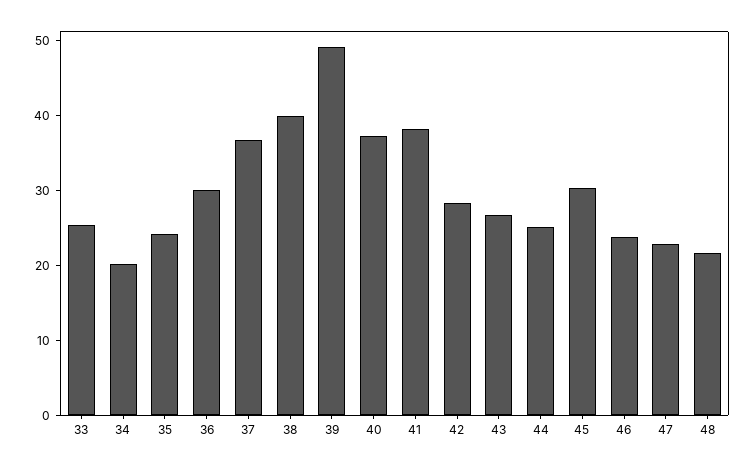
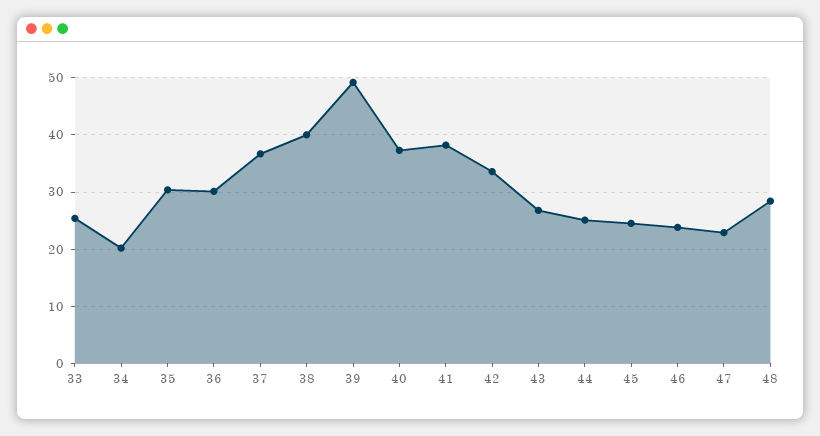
  {
    "33": 26,
    "34": 20,
-   "35": 24,
+   "35": 30,
    "36": 30,
    "37": 36,
    "38": 40,
    "39": 50,
    "40": 38,
    "41": 38,
-   "42": 28,
+   "42": 34,
    "43": 26,
    "44": 26,
-   "45": 30,
+   "45": 24,
    "46": 24,
    "47": 22,
-   "48": 22
+   "48": 28
  }

